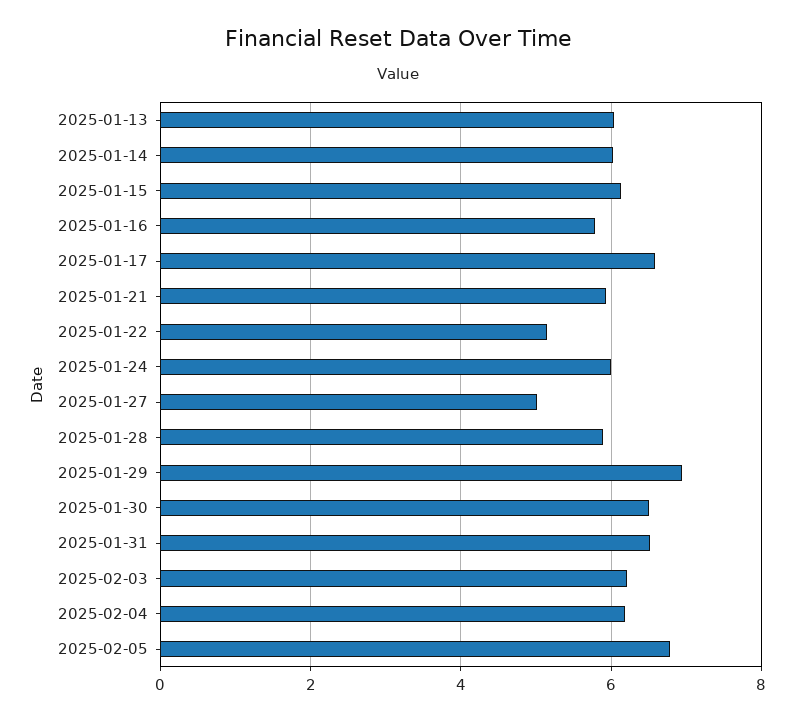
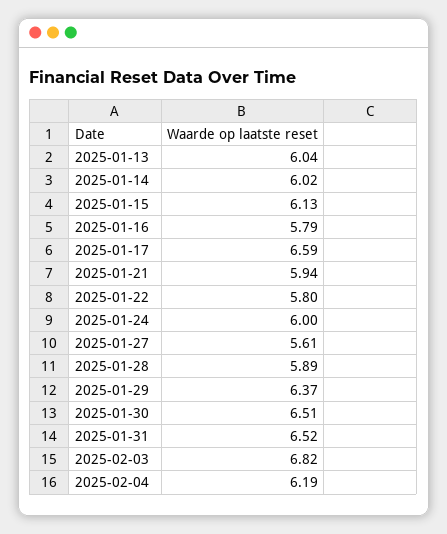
  {
    "2025-01-13": 6.04,
    "2025-01-14": 6.02,
    "2025-01-15": 6.13,
    "2025-01-16": 5.79,
    "2025-01-17": 6.59,
    "2025-01-21": 5.94,
-   "2025-01-22": 5.2,
+   "2025-01-22": 5.8,
    "2025-01-24": 6,
-   "2025-01-27": 5,
+   "2025-01-27": 5.61,
    "2025-01-28": 5.89,
-   "2025-01-29": 7,
+   "2025-01-29": 6.37,
    "2025-01-30": 6.51,
    "2025-01-31": 6.52,
-   "2025-02-03": 6.2,
+   "2025-02-03": 6.82,
-   "2025-02-04": 6.19,
+   "2025-02-04": 6.19
-   "2025-02-05": 6.8
  }

